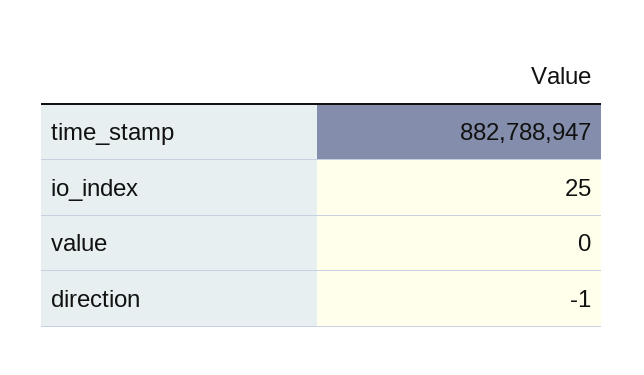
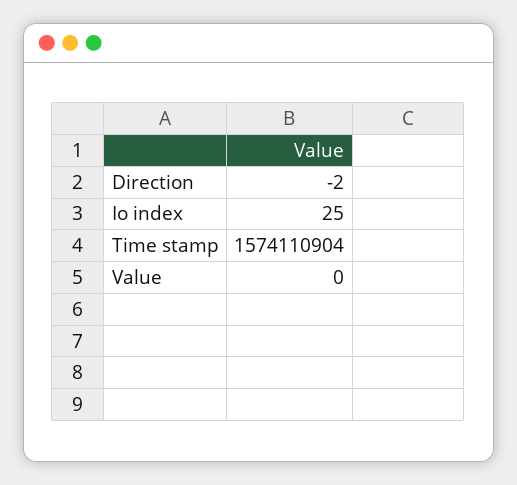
  {
-   "time_stamp": 882788947,
+   "time_stamp": 1574110904,
    "io_index": 25,
    "value": 0,
-   "direction": -1
+   "direction": -2
  }

